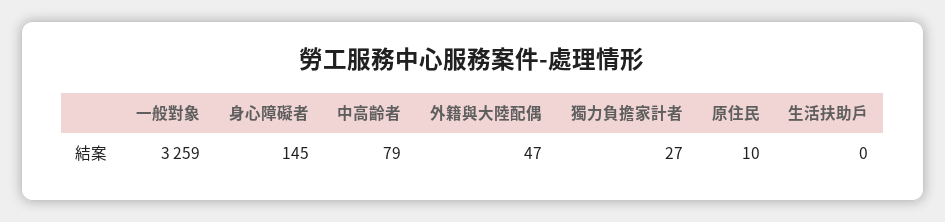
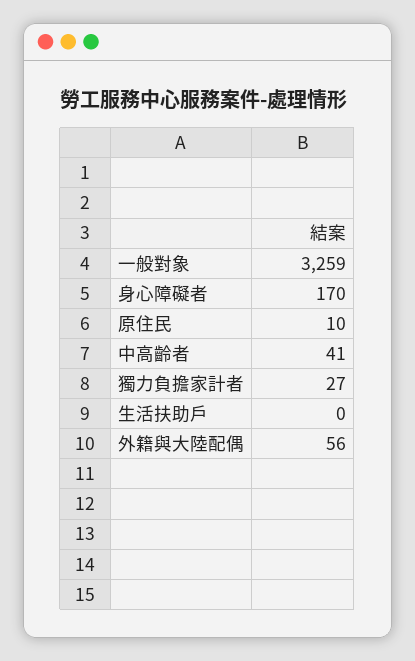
  {
    "一般對象": 3259,
-   "身心障礙者": 145,
+   "身心障礙者": 170,
-   "中高齡者": 79,
+   "中高齡者": 41,
-   "外籍與大陸配偶": 47,
+   "外籍與大陸配偶": 56,
    "獨力負擔家計者": 27,
    "原住民": 10,
    "生活扶助戶": 0
  }

